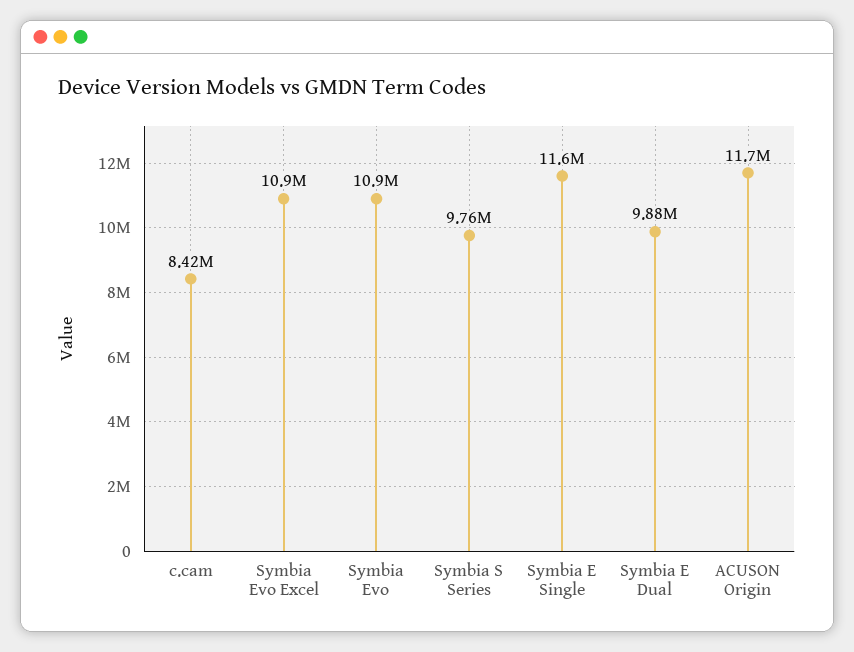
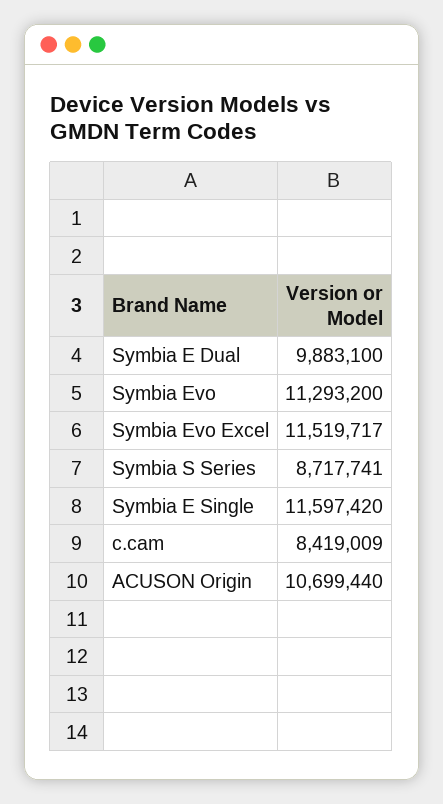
  {
    "c.cam": 8419009,
-   "Symbia Evo Excel": 10900000,
+   "Symbia Evo Excel": 11519717,
-   "Symbia Evo": 10900000,
+   "Symbia Evo": 11293200,
-   "Symbia S Series": 9760000,
+   "Symbia S Series": 8717741,
    "Symbia E Single": 11597420,
    "Symbia E Dual": 9883100,
-   "ACUSON Origin": 11700000
+   "ACUSON Origin": 10699440
  }

